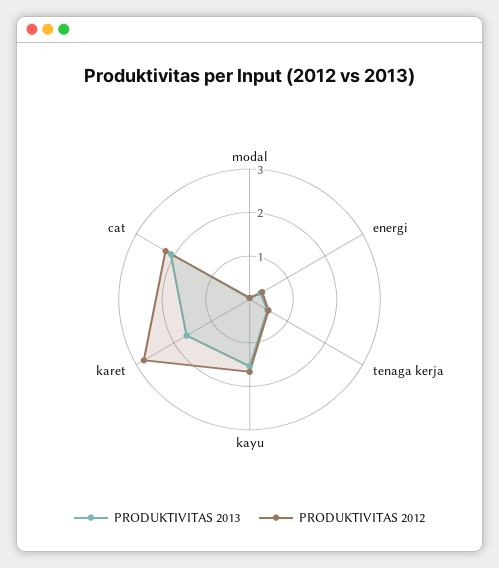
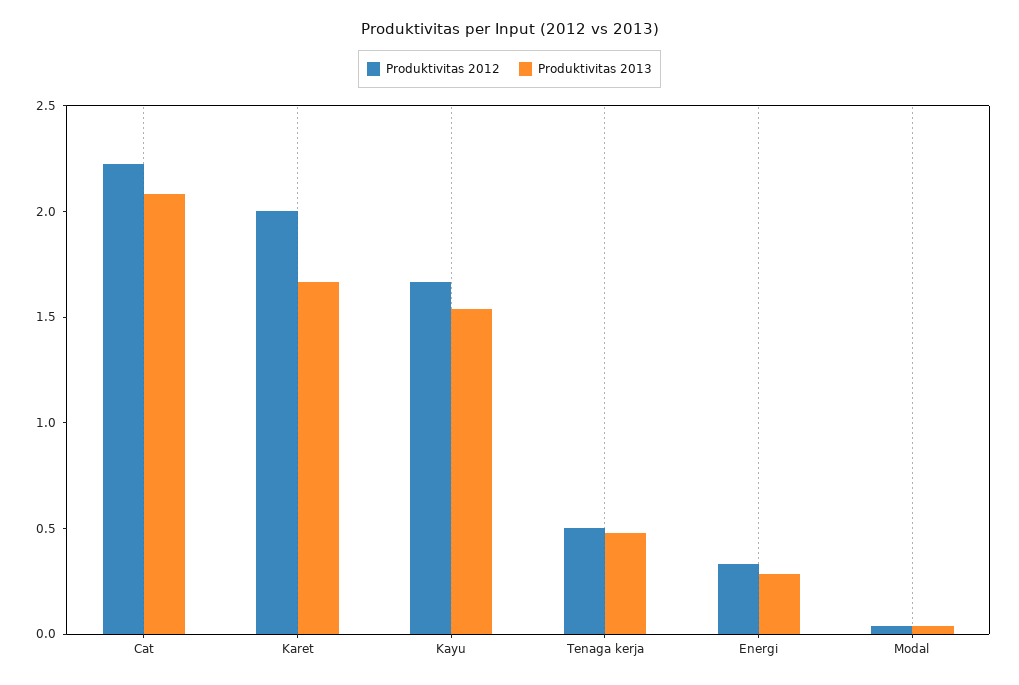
  {
    "PRODUKTIVITAS 2013": {
      "modal": 0,
      "energi": 0.3,
      "tenaga kerja": 0.5,
      "kayu": 1.5,
      "karet": 1.7,
      "cat": 2.1
    },
    "PRODUKTIVITAS 2012": {
      "modal": 0,
      "energi": 0.3,
      "tenaga kerja": 0.5,
      "kayu": 1.7,
-     "karet": 2.8,
+     "karet": 2,
      "cat": 2.2
    }
  }

